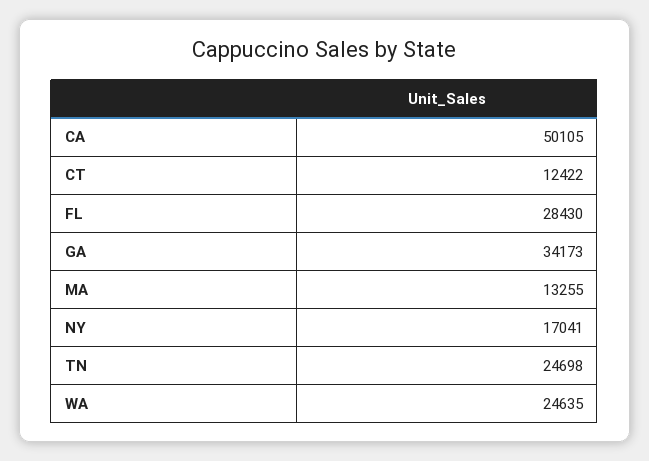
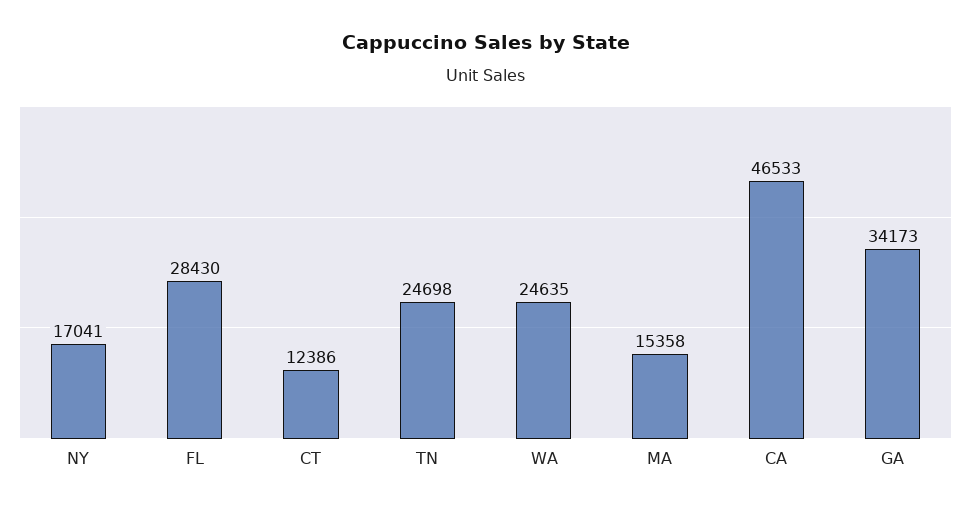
  {
-   "CA": 50105,
+   "CA": 46533,
-   "CT": 12422,
+   "CT": 12386,
    "FL": 28430,
    "GA": 34173,
-   "MA": 13255,
+   "MA": 15358,
    "NY": 17041,
    "TN": 24698,
    "WA": 24635
  }

